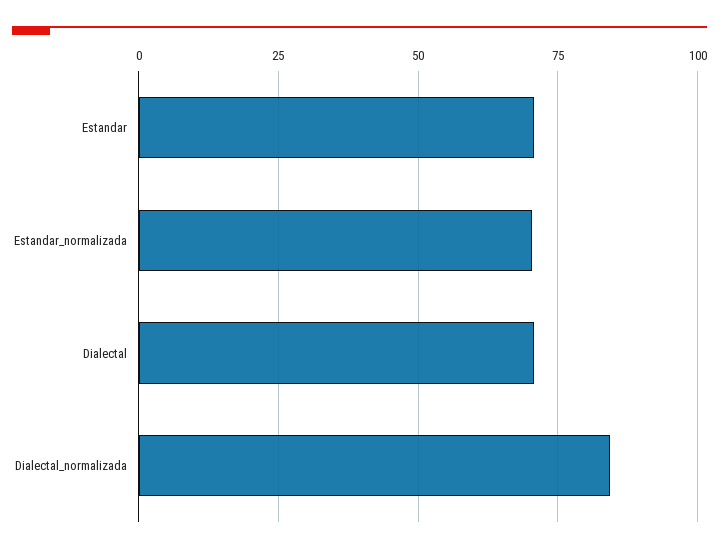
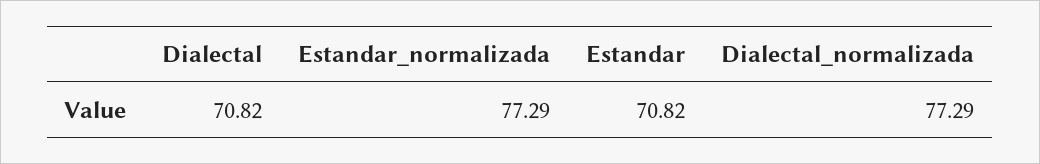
  {
    "Estandar": 70.82,
-   "Estandar_normalizada": 70,
+   "Estandar_normalizada": 77.29,
    "Dialectal": 70.82,
-   "Dialectal_normalizada": 85
+   "Dialectal_normalizada": 77.29
  }

